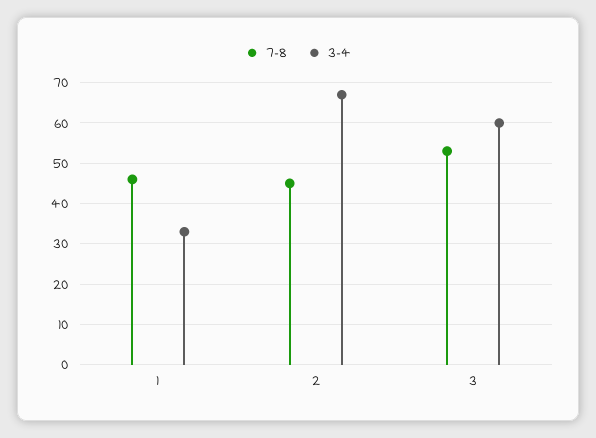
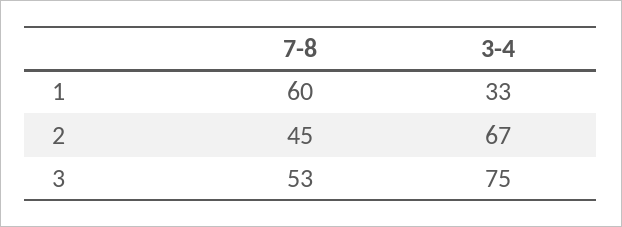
  {
    "7-8": {
-     "1": 45,
+     "1": 60,
      "2": 45,
      "3": 53
    },
    "3-4": {
      "1": 33,
      "2": 67,
-     "3": 60
+     "3": 75
    }
  }

